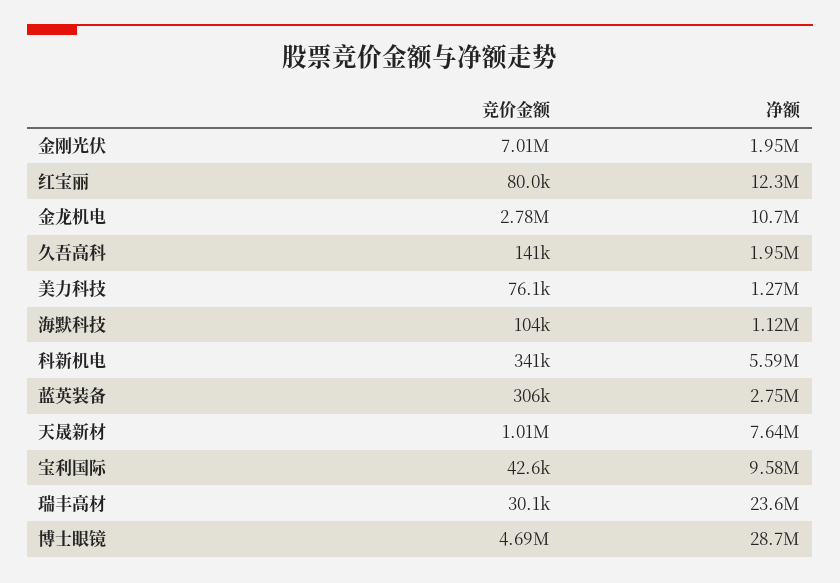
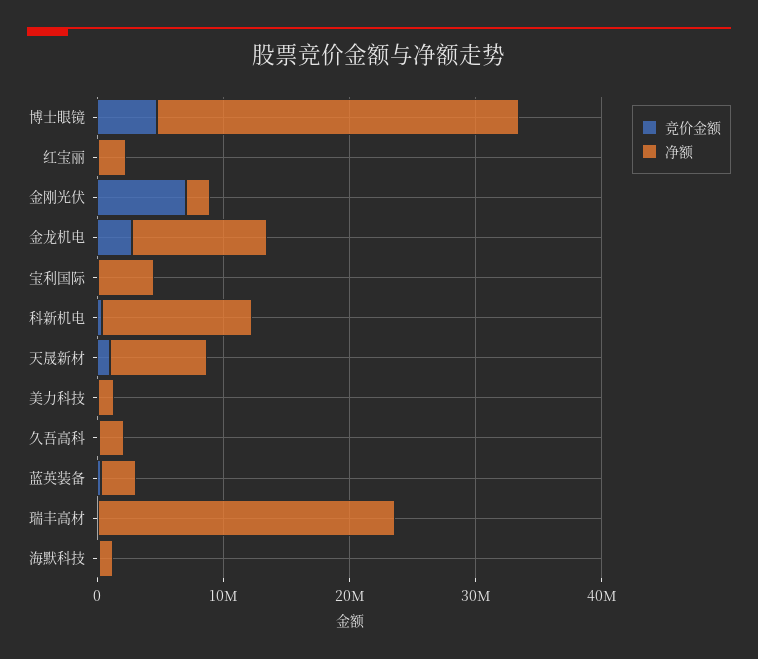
  {
    "竞价金额": {
      "金刚光伏": 7010000,
      "红宝丽": 80000,
      "金龙机电": 2780000,
      "久吾高科": 141000,
      "美力科技": 76100,
      "海默科技": 104000,
      "科新机电": 341000,
      "蓝英装备": 306000,
      "天晟新材": 1010000,
      "宝利国际": 42600,
      "瑞丰高材": 30100,
      "博士眼镜": 4690000
    },
    "净额": {
      "金刚光伏": 1950000,
-     "红宝丽": 12300000,
+     "红宝丽": 2000000,
      "金龙机电": 10700000,
      "久吾高科": 1950000,
      "美力科技": 1270000,
      "海默科技": 1120000,
-     "科新机电": 5590000,
+     "科新机电": 12000000,
      "蓝英装备": 2750000,
      "天晟新材": 7640000,
-     "宝利国际": 9580000,
+     "宝利国际": 4000000,
      "瑞丰高材": 23600000,
      "博士眼镜": 28700000
    }
  }

